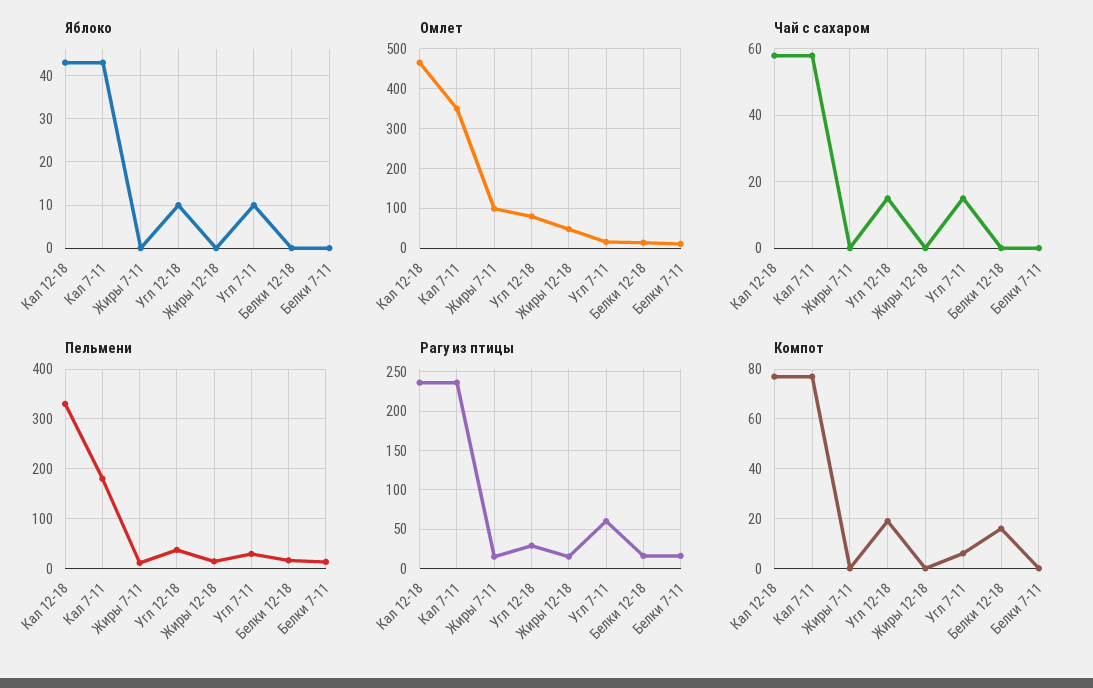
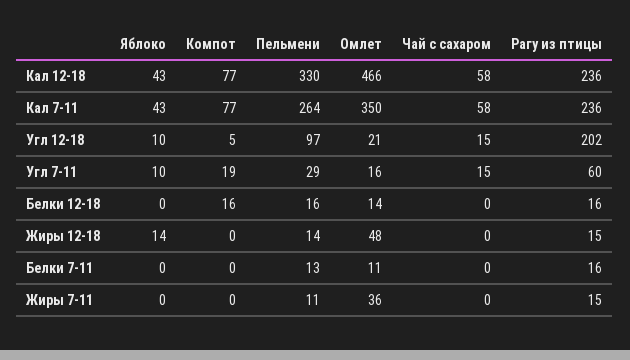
  {
    "Яблоко": {
      "Кал 12-18": 43,
      "Кал 7-11": 43,
      "Жиры 7-11": 0,
      "Угл 12-18": 10,
-     "Жиры 12-18": 0,
+     "Жиры 12-18": 14,
      "Угл 7-11": 10,
      "Белки 12-18": 0,
      "Белки 7-11": 0
    },
    "Омлет": {
      "Кал 12-18": 466,
      "Кал 7-11": 350,
-     "Жиры 7-11": 100,
+     "Жиры 7-11": 36,
-     "Угл 12-18": 80,
+     "Угл 12-18": 21,
      "Жиры 12-18": 48,
      "Угл 7-11": 16,
      "Белки 12-18": 14,
      "Белки 7-11": 11
    },
    "Чай с сахаром": {
      "Кал 12-18": 58,
      "Кал 7-11": 58,
      "Жиры 7-11": 0,
      "Угл 12-18": 15,
      "Жиры 12-18": 0,
      "Угл 7-11": 15,
      "Белки 12-18": 0,
      "Белки 7-11": 0
    },
    "Пельмени": {
      "Кал 12-18": 330,
-     "Кал 7-11": 180,
+     "Кал 7-11": 264,
      "Жиры 7-11": 11,
-     "Угл 12-18": 40,
+     "Угл 12-18": 97,
      "Жиры 12-18": 14,
      "Угл 7-11": 29,
      "Белки 12-18": 16,
      "Белки 7-11": 13
    },
    "Рагу из птицы": {
      "Кал 12-18": 236,
      "Кал 7-11": 236,
      "Жиры 7-11": 15,
-     "Угл 12-18": 30,
+     "Угл 12-18": 202,
      "Жиры 12-18": 15,
      "Угл 7-11": 60,
      "Белки 12-18": 16,
      "Белки 7-11": 16
    },
    "Компот": {
      "Кал 12-18": 77,
      "Кал 7-11": 77,
      "Жиры 7-11": 0,
-     "Угл 12-18": 20,
+     "Угл 12-18": 5,
      "Жиры 12-18": 0,
-     "Угл 7-11": 5,
+     "Угл 7-11": 19,
      "Белки 12-18": 16,
      "Белки 7-11": 0
    }
  }

